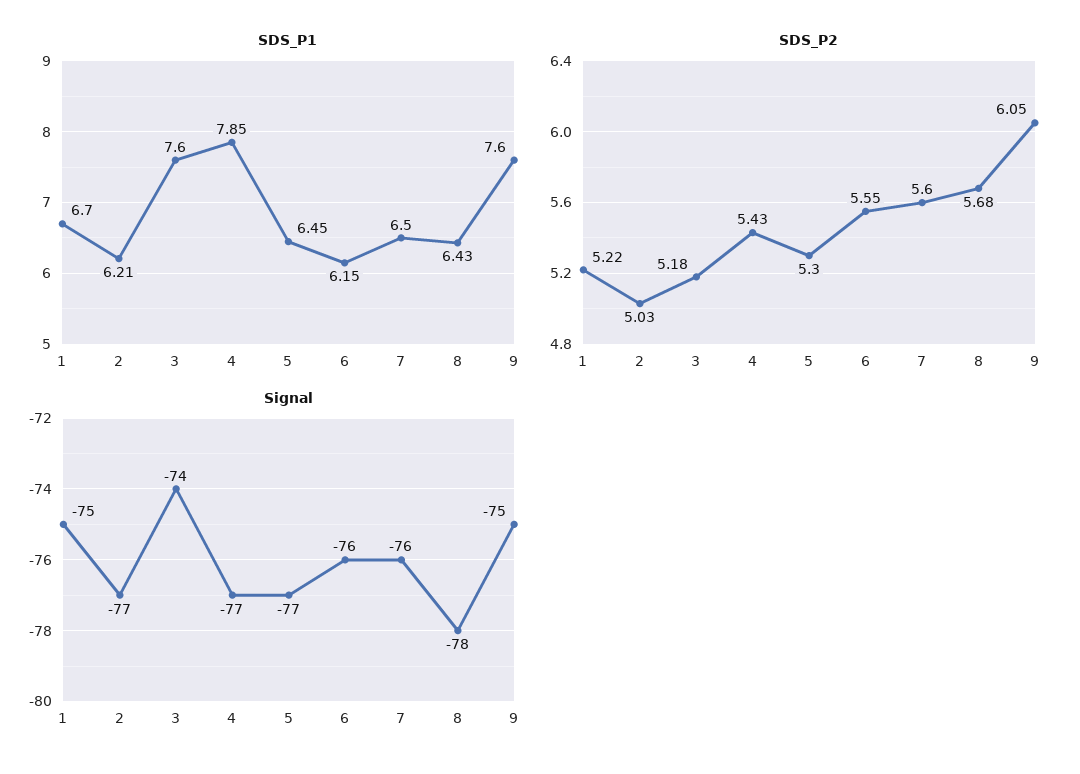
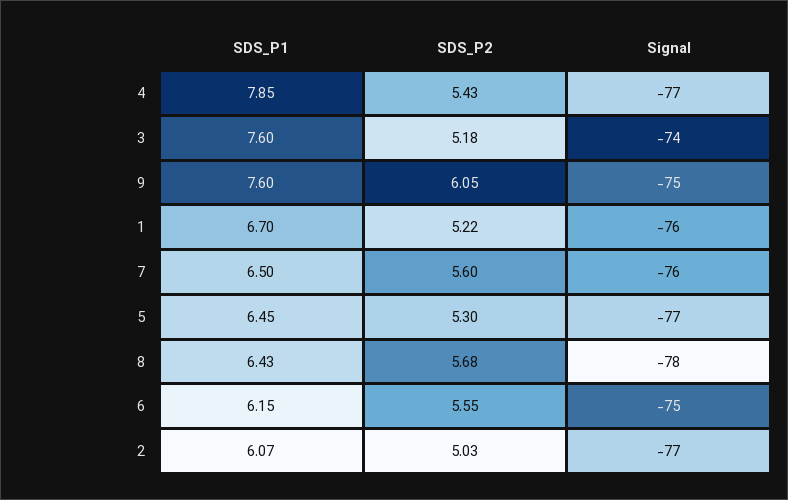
  {
    "SDS_P1": {
      "1": 6.7,
-     "2": 6.21,
+     "2": 6.07,
      "3": 7.6,
      "4": 7.85,
      "5": 6.45,
      "6": 6.15,
      "7": 6.5,
      "8": 6.43,
      "9": 7.6
    },
    "SDS_P2": {
      "1": 5.22,
      "2": 5.03,
      "3": 5.18,
      "4": 5.43,
      "5": 5.3,
      "6": 5.55,
      "7": 5.6,
      "8": 5.68,
      "9": 6.05
    },
    "Signal": {
-     "1": -75,
+     "1": -76,
      "2": -77,
      "3": -74,
      "4": -77,
      "5": -77,
-     "6": -76,
+     "6": -75,
      "7": -76,
      "8": -78,
      "9": -75
    }
  }

